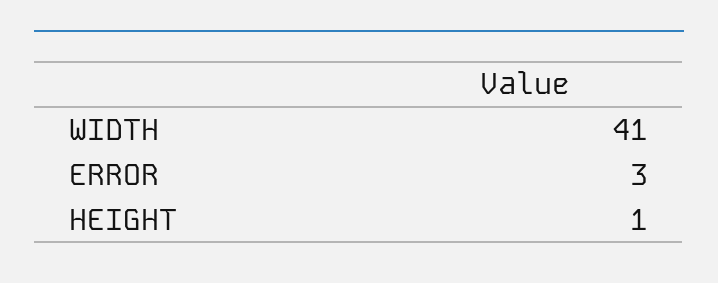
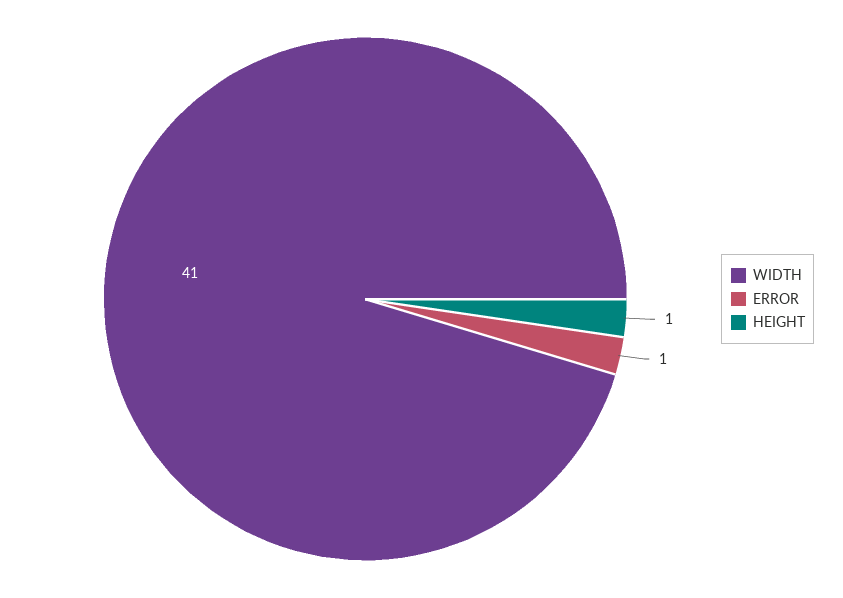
  {
    "WIDTH": 41,
-   "ERROR": 3,
+   "ERROR": 1,
    "HEIGHT": 1
  }

